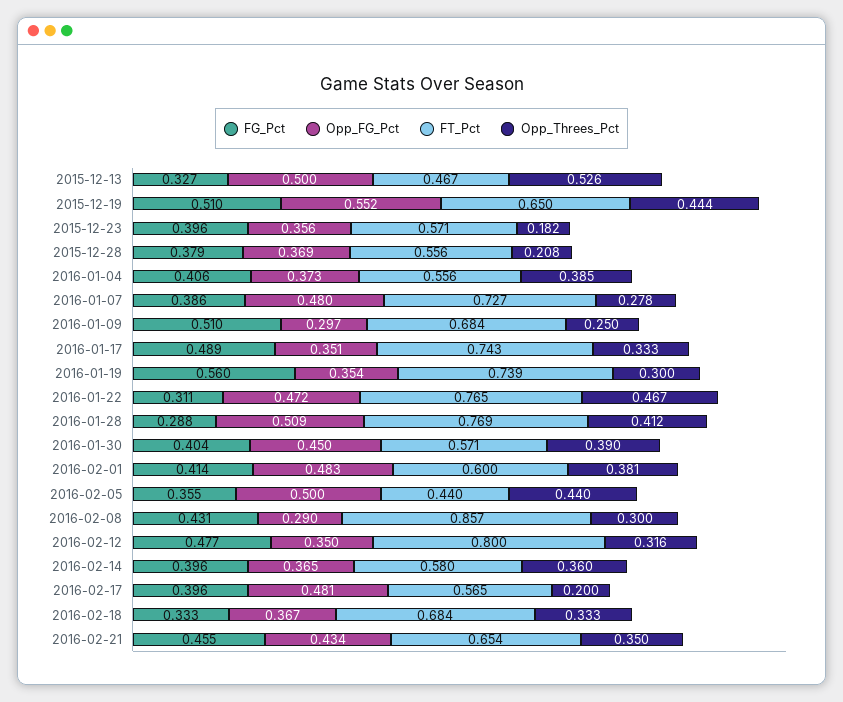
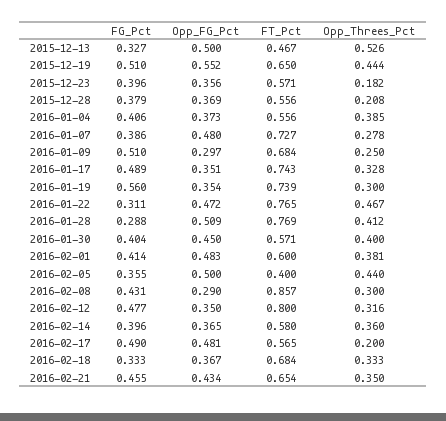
  {
    "FG_Pct": {
      "2015-12-13": 0.327,
      "2015-12-19": 0.51,
      "2015-12-23": 0.396,
      "2015-12-28": 0.379,
      "2016-01-04": 0.406,
      "2016-01-07": 0.386,
      "2016-01-09": 0.51,
      "2016-01-17": 0.489,
      "2016-01-19": 0.56,
      "2016-01-22": 0.311,
      "2016-01-28": 0.288,
      "2016-01-30": 0.404,
      "2016-02-01": 0.414,
      "2016-02-05": 0.355,
      "2016-02-08": 0.431,
      "2016-02-12": 0.477,
      "2016-02-14": 0.396,
-     "2016-02-17": 0.396,
+     "2016-02-17": 0.49,
      "2016-02-18": 0.333,
      "2016-02-21": 0.455
    },
    "Opp_FG_Pct": {
      "2015-12-13": 0.5,
      "2015-12-19": 0.552,
      "2015-12-23": 0.356,
      "2015-12-28": 0.369,
      "2016-01-04": 0.373,
      "2016-01-07": 0.48,
      "2016-01-09": 0.297,
      "2016-01-17": 0.351,
      "2016-01-19": 0.354,
      "2016-01-22": 0.472,
      "2016-01-28": 0.509,
      "2016-01-30": 0.45,
      "2016-02-01": 0.483,
      "2016-02-05": 0.5,
      "2016-02-08": 0.29,
      "2016-02-12": 0.35,
      "2016-02-14": 0.365,
      "2016-02-17": 0.481,
      "2016-02-18": 0.367,
      "2016-02-21": 0.434
    },
    "FT_Pct": {
      "2015-12-13": 0.467,
      "2015-12-19": 0.65,
      "2015-12-23": 0.571,
      "2015-12-28": 0.556,
      "2016-01-04": 0.556,
      "2016-01-07": 0.727,
      "2016-01-09": 0.684,
      "2016-01-17": 0.743,
      "2016-01-19": 0.739,
      "2016-01-22": 0.765,
      "2016-01-28": 0.769,
      "2016-01-30": 0.571,
      "2016-02-01": 0.6,
-     "2016-02-05": 0.44,
+     "2016-02-05": 0.4,
      "2016-02-08": 0.857,
      "2016-02-12": 0.8,
      "2016-02-14": 0.58,
      "2016-02-17": 0.565,
      "2016-02-18": 0.684,
      "2016-02-21": 0.654
    },
    "Opp_Threes_Pct": {
      "2015-12-13": 0.526,
      "2015-12-19": 0.444,
      "2015-12-23": 0.182,
      "2015-12-28": 0.208,
      "2016-01-04": 0.385,
      "2016-01-07": 0.278,
      "2016-01-09": 0.25,
-     "2016-01-17": 0.333,
+     "2016-01-17": 0.328,
      "2016-01-19": 0.3,
      "2016-01-22": 0.467,
      "2016-01-28": 0.412,
-     "2016-01-30": 0.39,
+     "2016-01-30": 0.4,
      "2016-02-01": 0.381,
      "2016-02-05": 0.44,
      "2016-02-08": 0.3,
      "2016-02-12": 0.316,
      "2016-02-14": 0.36,
      "2016-02-17": 0.2,
      "2016-02-18": 0.333,
      "2016-02-21": 0.35
    }
  }

